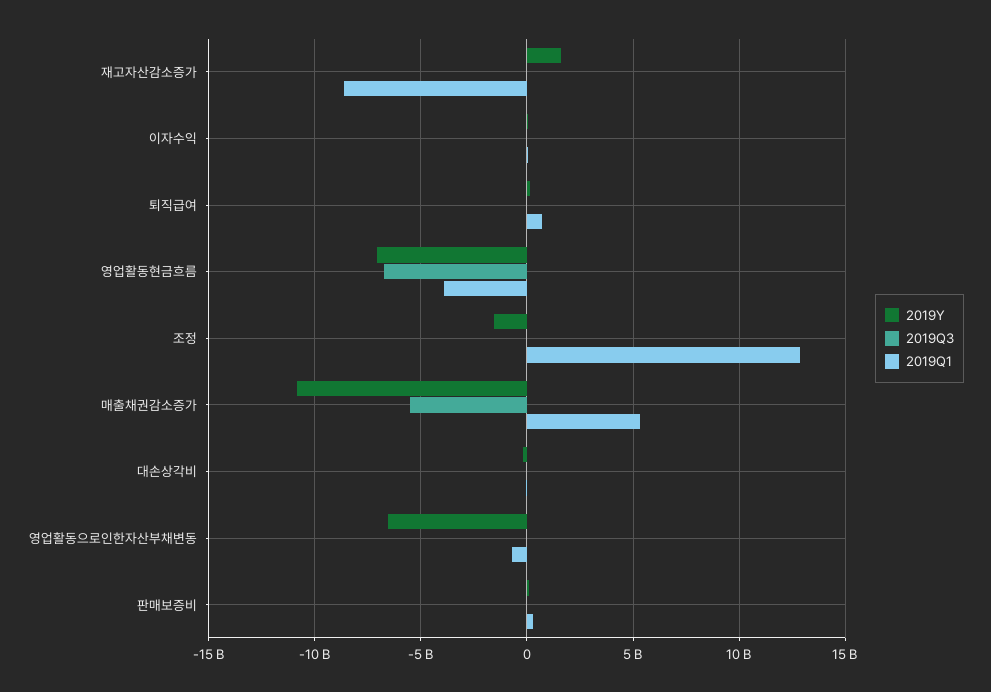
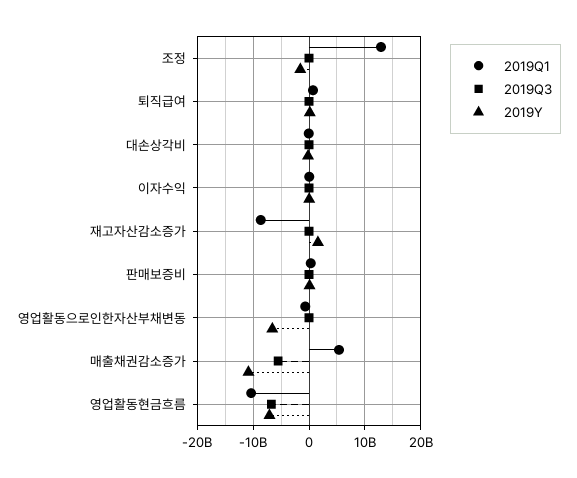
  {
    "2019Y": {
      "재고자산감소증가": 1500000000,
      "이자수익": 0,
      "퇴직급여": 0,
      "영업활동현금흐름": -7000000000,
      "조정": -1500000000,
      "매출채권감소증가": -11000000000,
      "대손상각비": 0,
      "영업활동으로인한자산부채변동": -6500000000,
      "판매보증비": 0
    },
    "2019Q3": {
      "재고자산감소증가": 0,
      "이자수익": 0,
      "퇴직급여": 0,
      "영업활동현금흐름": -6500000000,
      "조정": 0,
      "매출채권감소증가": -5500000000,
      "대손상각비": 0,
      "영업활동으로인한자산부채변동": 0,
      "판매보증비": 0
    },
    "2019Q1": {
      "재고자산감소증가": -8500000000,
      "이자수익": 0,
      "퇴직급여": 500000000,
-     "영업활동현금흐름": -4000000000,
+     "영업활동현금흐름": -10000000000,
      "조정": 13000000000,
      "매출채권감소증가": 5500000000,
      "대손상각비": 0,
      "영업활동으로인한자산부채변동": -500000000,
      "판매보증비": 500000000
    }
  }

